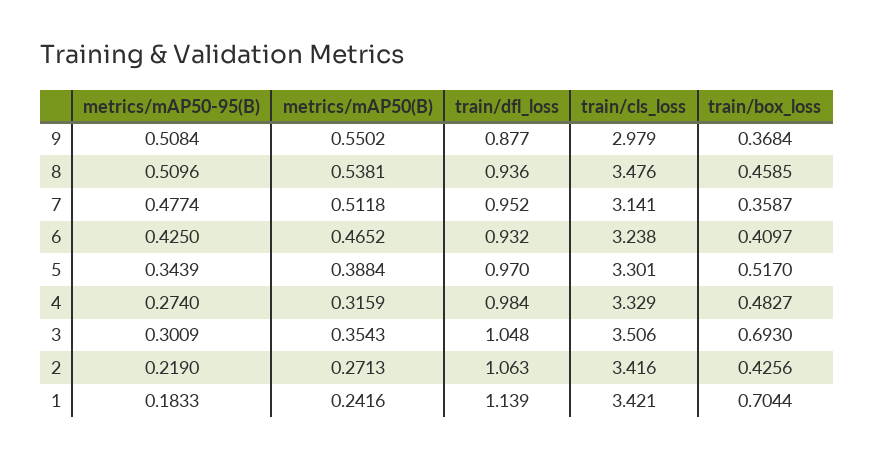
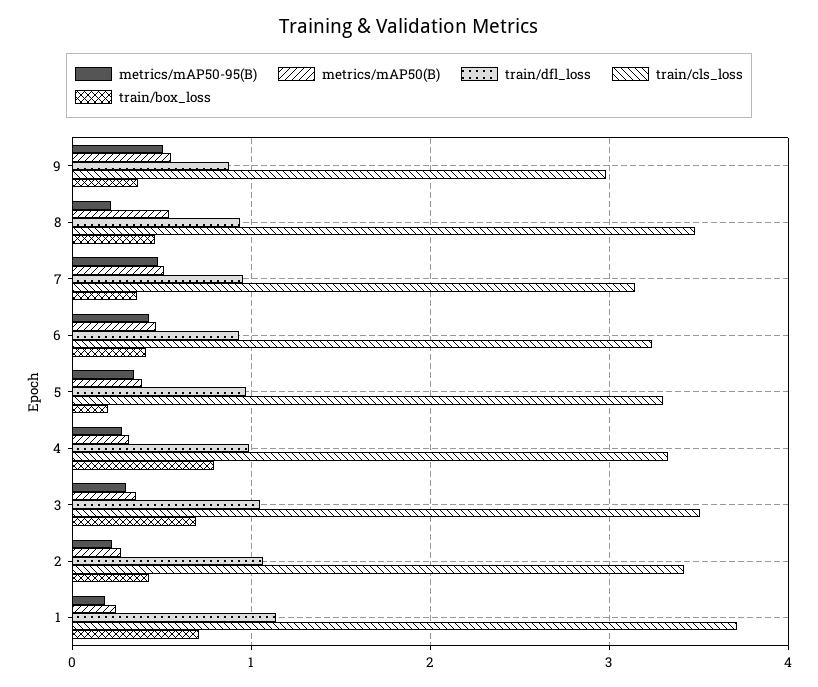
  {
    "metrics/mAP50-95(B)": {
      "9": 0.5084,
-     "8": 0.5096,
+     "8": 0.2,
      "7": 0.4774,
      "6": 0.425,
      "5": 0.3439,
      "4": 0.274,
      "3": 0.3009,
      "2": 0.219,
      "1": 0.1833
    },
    "metrics/mAP50(B)": {
      "9": 0.5502,
      "8": 0.5381,
      "7": 0.5118,
      "6": 0.4652,
      "5": 0.3884,
      "4": 0.3159,
      "3": 0.3543,
      "2": 0.2713,
      "1": 0.2416
    },
    "train/dfl_loss": {
      "9": 0.877,
      "8": 0.936,
      "7": 0.952,
      "6": 0.932,
      "5": 0.97,
      "4": 0.984,
      "3": 1.048,
      "2": 1.063,
      "1": 1.139
    },
    "train/cls_loss": {
      "9": 2.979,
      "8": 3.476,
      "7": 3.141,
      "6": 3.238,
      "5": 3.301,
      "4": 3.329,
      "3": 3.506,
      "2": 3.416,
-     "1": 3.421
+     "1": 3.7
    },
    "train/box_loss": {
      "9": 0.3684,
      "8": 0.4585,
      "7": 0.3587,
      "6": 0.4097,
-     "5": 0.517,
+     "5": 0.2,
-     "4": 0.4827,
+     "4": 0.8,
      "3": 0.693,
      "2": 0.4256,
      "1": 0.7044
    }
  }

